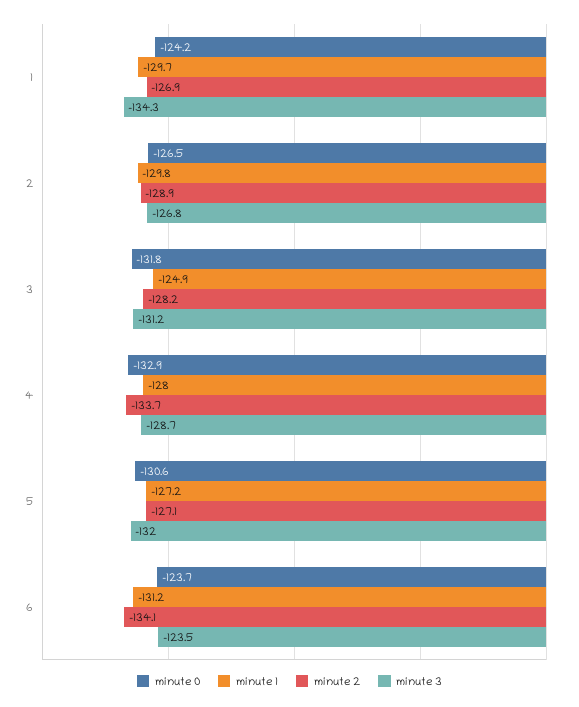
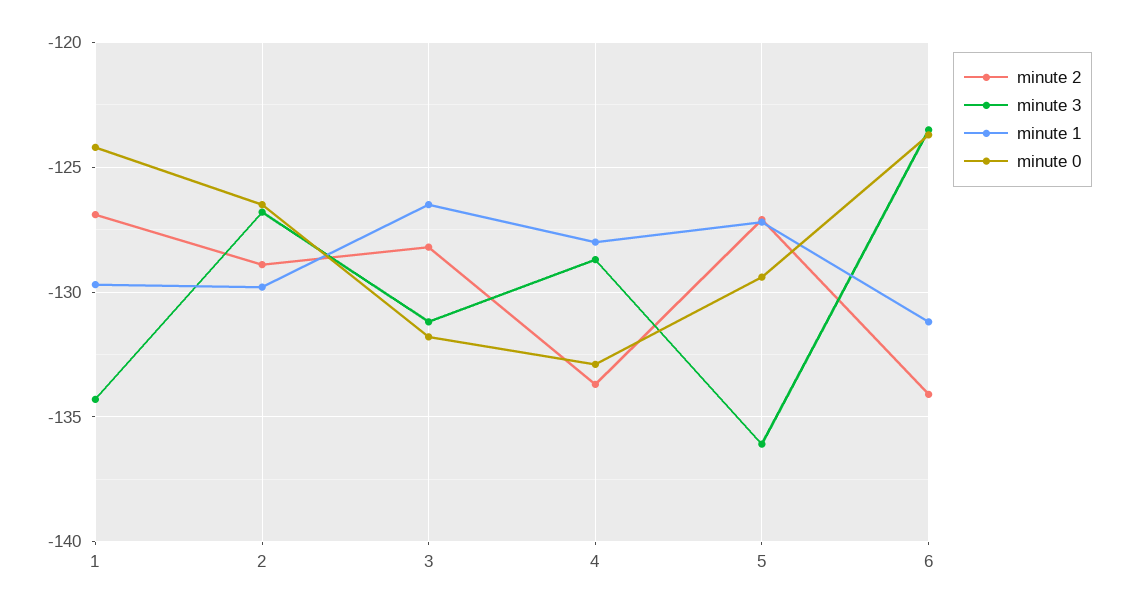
  {
    "minute 0": {
      "1": -124.2,
      "2": -126.5,
      "3": -131.8,
      "4": -132.9,
-     "5": -130.6,
+     "5": -129.5,
      "6": -123.7
    },
    "minute 1": {
      "1": -129.7,
      "2": -129.8,
-     "3": -124.9,
+     "3": -126.5,
      "4": -128,
      "5": -127.2,
      "6": -131.2
    },
    "minute 2": {
      "1": -126.9,
      "2": -128.9,
      "3": -128.2,
      "4": -133.7,
      "5": -127.1,
      "6": -134.1
    },
    "minute 3": {
      "1": -134.3,
      "2": -126.8,
      "3": -131.2,
      "4": -128.7,
-     "5": -132,
+     "5": -136,
      "6": -123.5
    }
  }

